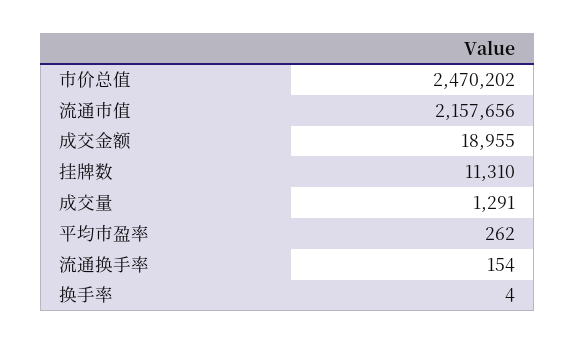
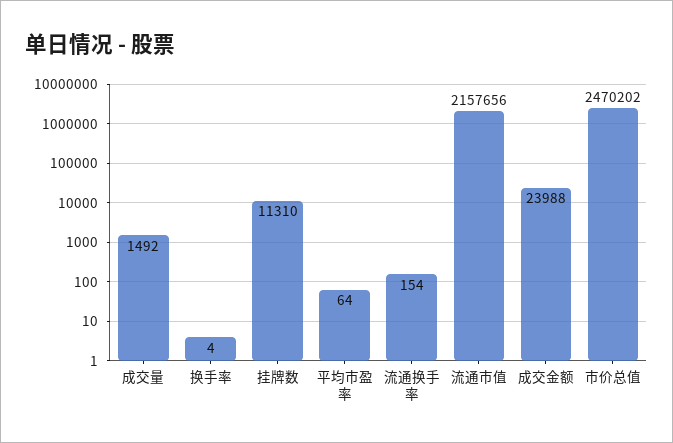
  {
    "市价总值": 2470202,
    "流通市值": 2157656,
-   "成交金额": 18955,
+   "成交金额": 23988,
    "挂牌数": 11310,
-   "成交量": 1291,
+   "成交量": 1492,
-   "平均市盈率": 262,
+   "平均市盈率": 64,
    "流通换手率": 154,
    "换手率": 4
  }

